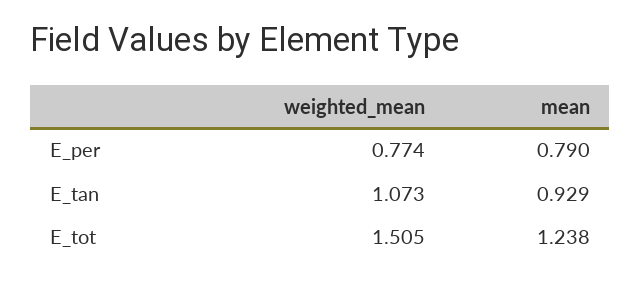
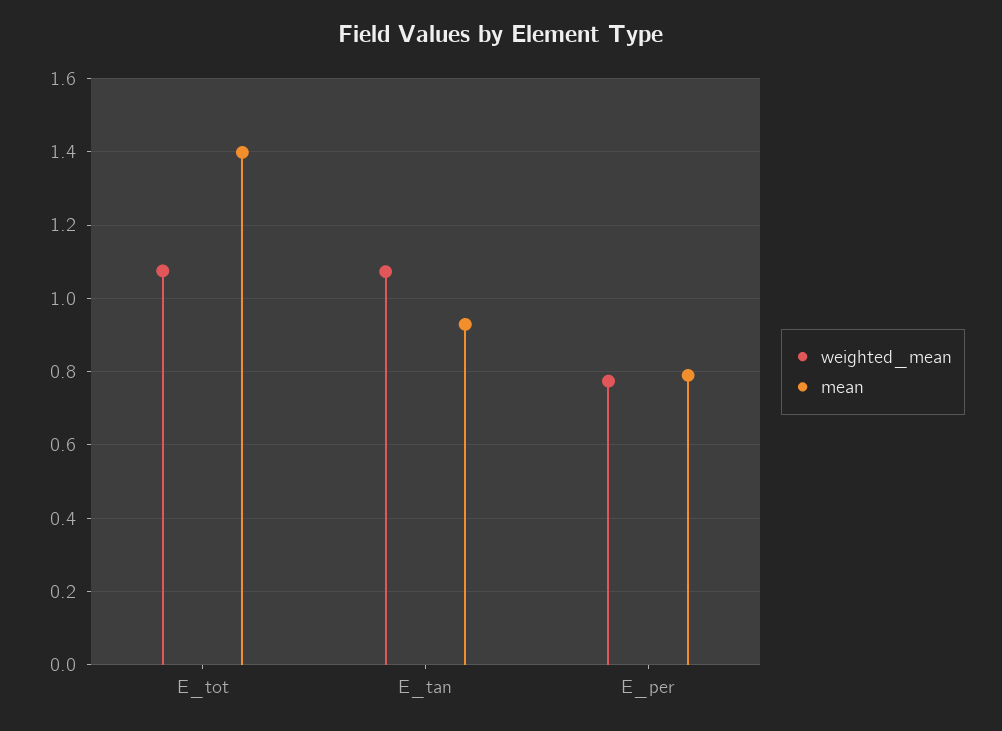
  {
    "weighted_mean": {
      "E_per": 0.774,
      "E_tan": 1.073,
-     "E_tot": 1.505
+     "E_tot": 1.08
    },
    "mean": {
      "E_per": 0.79,
      "E_tan": 0.929,
-     "E_tot": 1.238
+     "E_tot": 1.4
    }
  }

